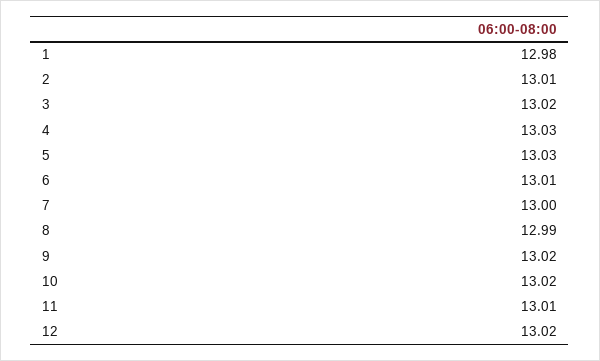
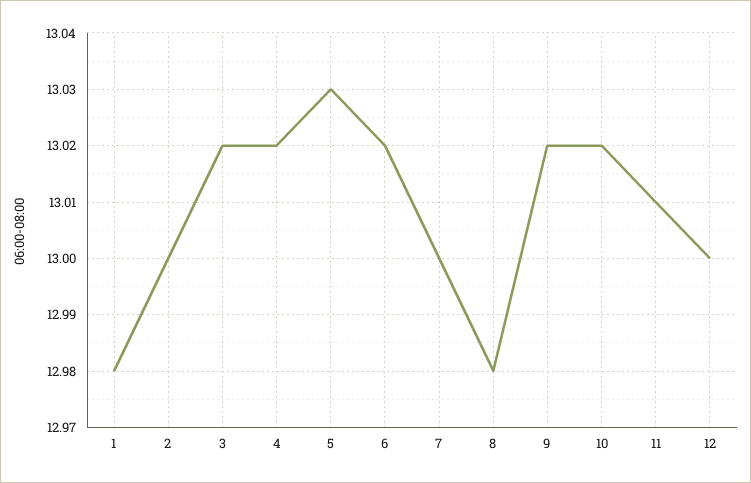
  {
    "1": 12.98,
-   "2": 13.01,
+   "2": 13,
    "3": 13.02,
-   "4": 13.03,
+   "4": 13.02,
    "5": 13.03,
-   "6": 13.01,
+   "6": 13.02,
    "7": 13,
-   "8": 12.99,
+   "8": 12.98,
    "9": 13.02,
    "10": 13.02,
    "11": 13.01,
-   "12": 13.02
+   "12": 13
  }

